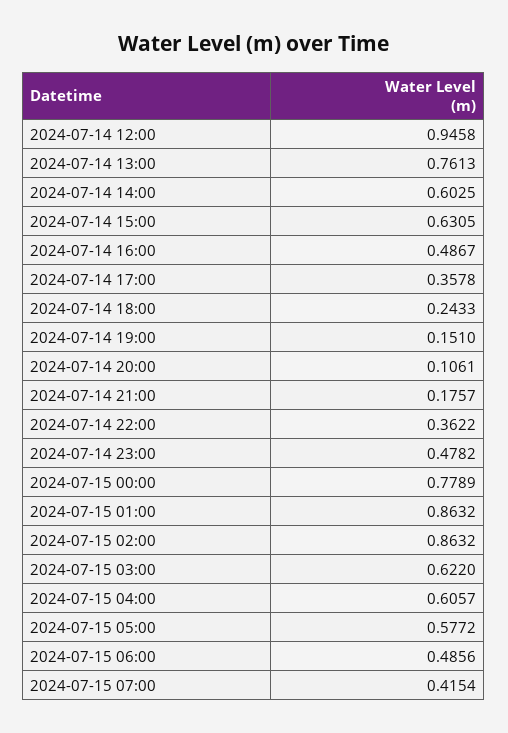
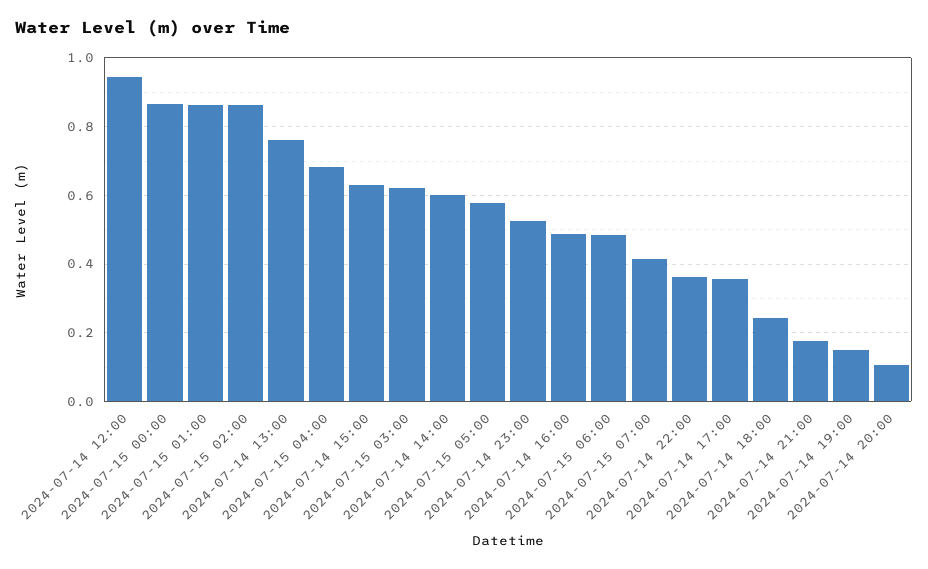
  {
    "2024-07-14 12:00": 0.9458,
    "2024-07-14 13:00": 0.7613,
    "2024-07-14 14:00": 0.6025,
    "2024-07-14 15:00": 0.6305,
    "2024-07-14 16:00": 0.4867,
    "2024-07-14 17:00": 0.3578,
    "2024-07-14 18:00": 0.2433,
    "2024-07-14 19:00": 0.151,
    "2024-07-14 20:00": 0.1061,
    "2024-07-14 21:00": 0.1757,
    "2024-07-14 22:00": 0.3622,
-   "2024-07-14 23:00": 0.4782,
+   "2024-07-14 23:00": 0.52,
-   "2024-07-15 00:00": 0.7789,
+   "2024-07-15 00:00": 0.86,
    "2024-07-15 01:00": 0.8632,
    "2024-07-15 02:00": 0.8632,
    "2024-07-15 03:00": 0.622,
-   "2024-07-15 04:00": 0.6057,
+   "2024-07-15 04:00": 0.68,
    "2024-07-15 05:00": 0.5772,
    "2024-07-15 06:00": 0.4856,
    "2024-07-15 07:00": 0.4154
  }

